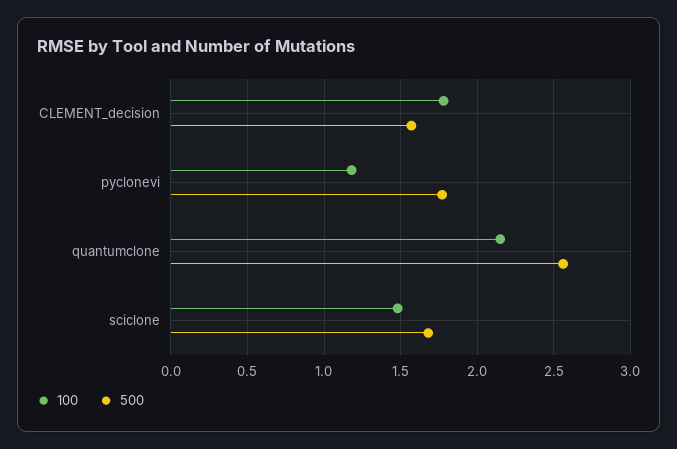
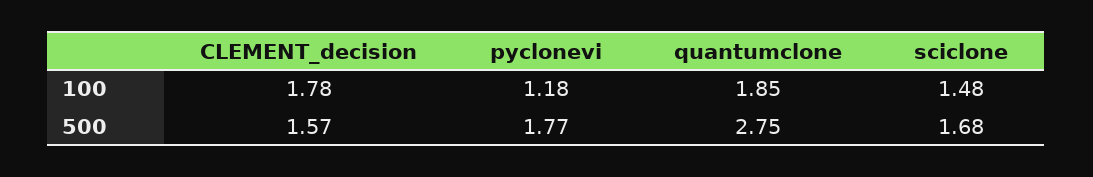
  {
    "100": {
      "CLEMENT_decision": 1.78,
      "pyclonevi": 1.18,
-     "quantumclone": 2.15,
+     "quantumclone": 1.85,
      "sciclone": 1.48
    },
    "500": {
      "CLEMENT_decision": 1.57,
      "pyclonevi": 1.77,
-     "quantumclone": 2.55,
+     "quantumclone": 2.75,
      "sciclone": 1.68
    }
  }

